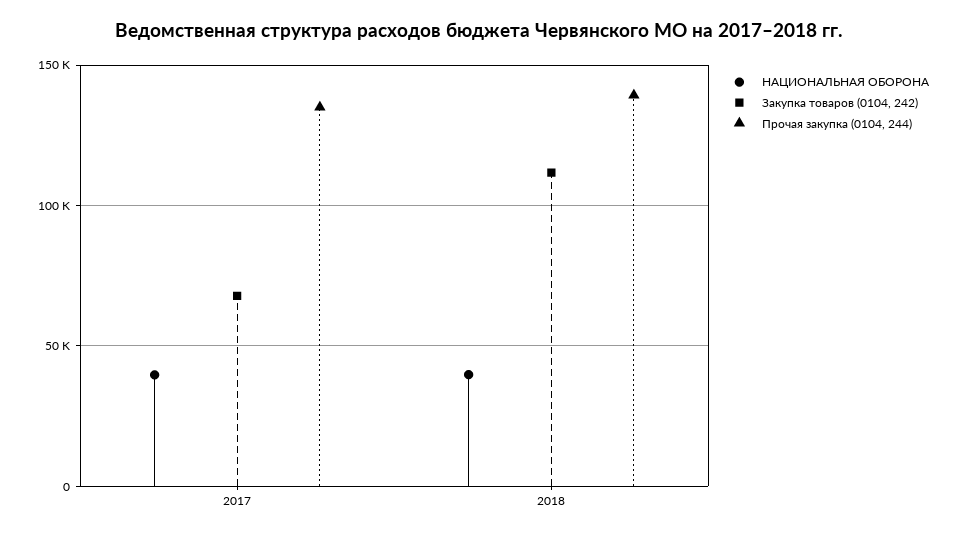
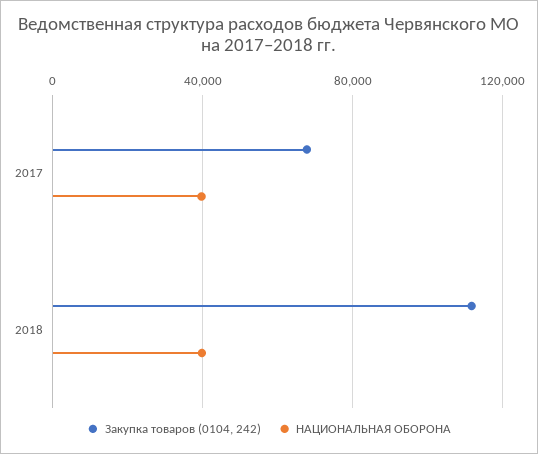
  {
    "НАЦИОНАЛЬНАЯ ОБОРОНА": {
      "2017": 40000,
      "2018": 40000
    },
    "Закупка товаров (0104, 242)": {
      "2017": 70000,
      "2018": 110000
-   },
+   }
-   "Прочая закупка (0104, 244)": {
-     "2017": 135000,
-     "2018": 140000
-   }
  }

